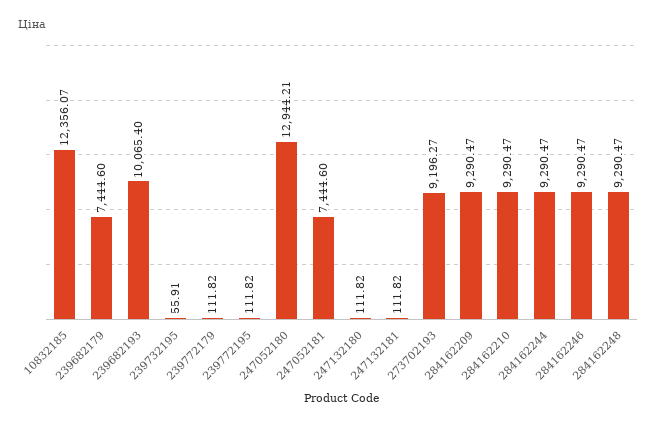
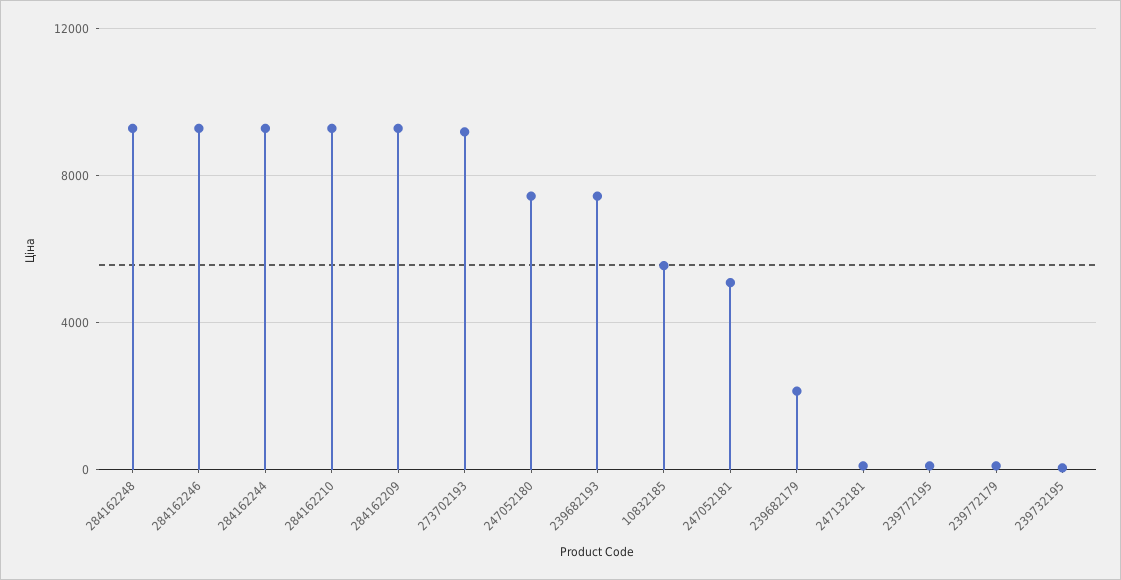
  {
-   "10832185": 12356.07,
+   "10832185": 5500,
-   "239682179": 7444.6,
+   "239682179": 2000,
-   "239682193": 10065.4,
+   "239682193": 7500,
    "239732195": 55.91,
    "239772179": 111.82,
    "239772195": 111.82,
-   "247052180": 12944.21,
+   "247052180": 7500,
-   "247052181": 7444.6,
+   "247052181": 5000,
-   "247132180": 111.82,
    "247132181": 111.82,
    "273702193": 9196.27,
    "284162209": 9290.47,
    "284162210": 9290.47,
    "284162244": 9290.47,
    "284162246": 9290.47,
    "284162248": 9290.47
  }

